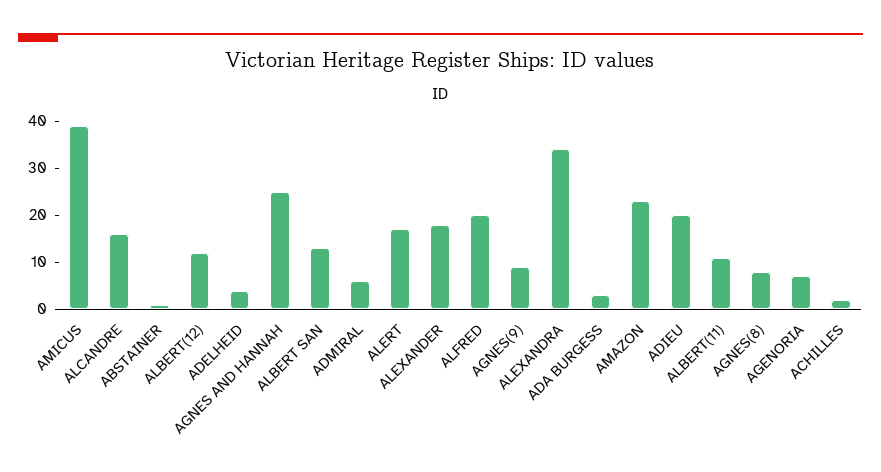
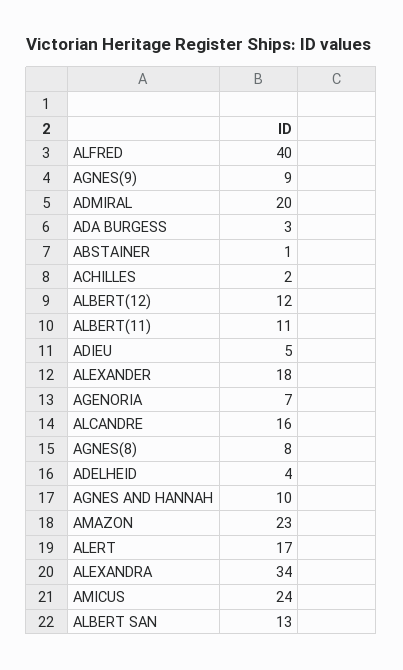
  {
-   "AMICUS": 40,
+   "AMICUS": 24,
    "ALCANDRE": 16,
    "ABSTAINER": 1,
    "ALBERT(12)": 12,
    "ADELHEID": 4,
-   "AGNES AND HANNAH": 25,
+   "AGNES AND HANNAH": 10,
    "ALBERT SAN": 13,
-   "ADMIRAL": 5,
+   "ADMIRAL": 20,
    "ALERT": 17,
    "ALEXANDER": 18,
-   "ALFRED": 20,
+   "ALFRED": 40,
    "AGNES(9)": 9,
    "ALEXANDRA": 34,
    "ADA BURGESS": 3,
    "AMAZON": 23,
-   "ADIEU": 20,
+   "ADIEU": 5,
    "ALBERT(11)": 11,
    "AGNES(8)": 8,
    "AGENORIA": 7,
    "ACHILLES": 2
  }

